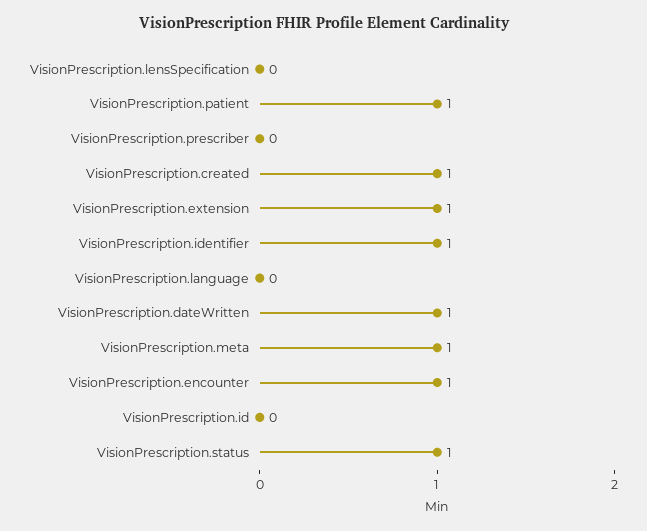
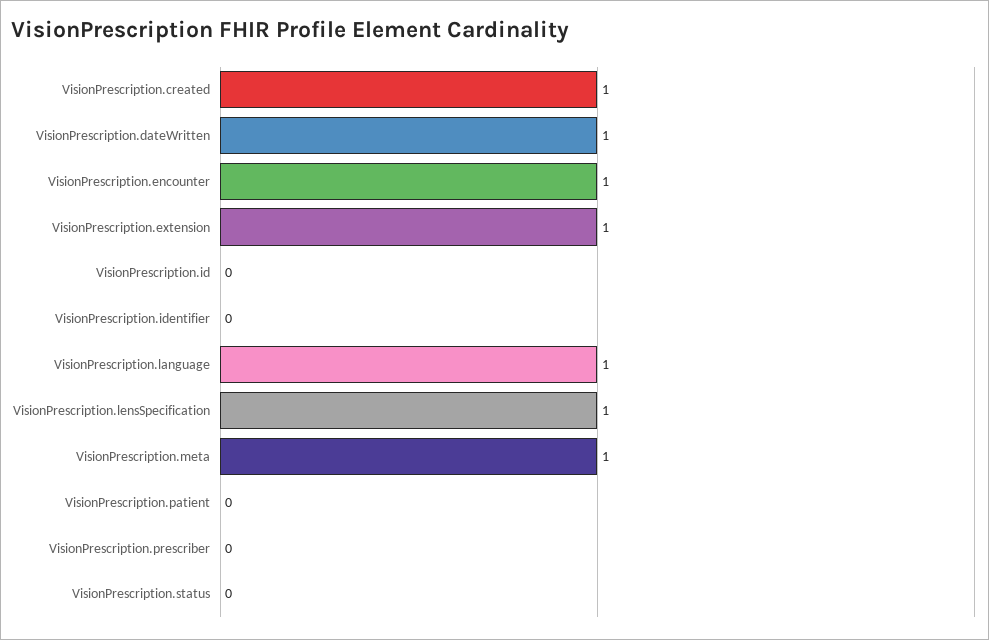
  {
-   "VisionPrescription.lensSpecification": 0,
+   "VisionPrescription.lensSpecification": 1,
-   "VisionPrescription.patient": 1,
+   "VisionPrescription.patient": 0,
    "VisionPrescription.prescriber": 0,
    "VisionPrescription.created": 1,
    "VisionPrescription.extension": 1,
-   "VisionPrescription.identifier": 1,
+   "VisionPrescription.identifier": 0,
-   "VisionPrescription.language": 0,
+   "VisionPrescription.language": 1,
    "VisionPrescription.dateWritten": 1,
    "VisionPrescription.meta": 1,
    "VisionPrescription.encounter": 1,
    "VisionPrescription.id": 0,
-   "VisionPrescription.status": 1
+   "VisionPrescription.status": 0
  }

